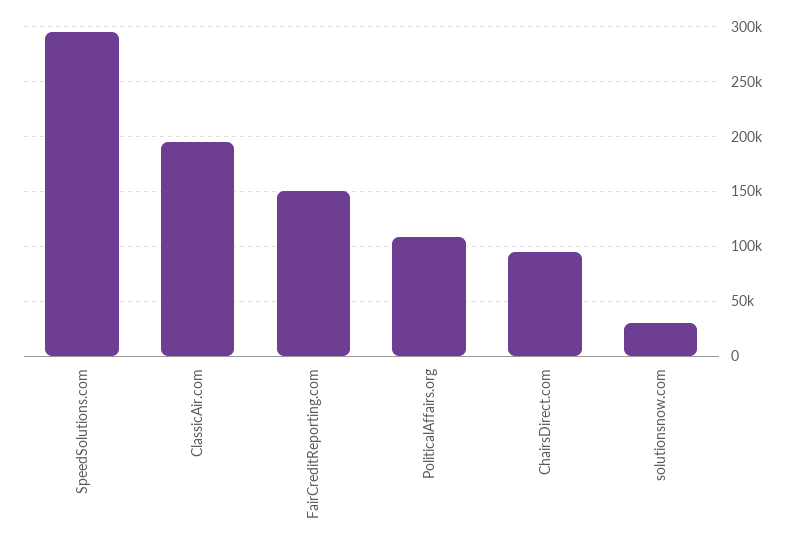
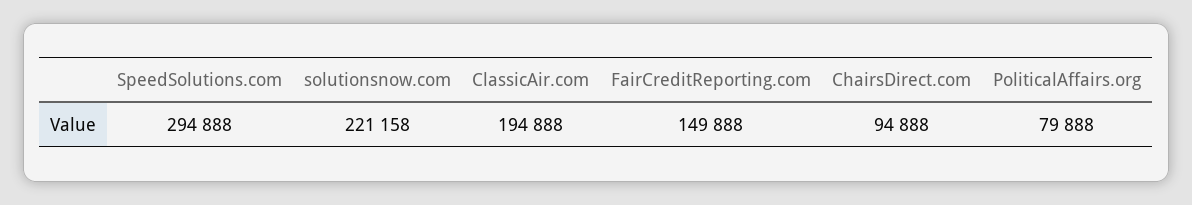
  {
    "SpeedSolutions.com": 294888,
    "ClassicAir.com": 194888,
    "FairCreditReporting.com": 149888,
-   "PoliticalAffairs.org": 110000,
+   "PoliticalAffairs.org": 79888,
    "ChairsDirect.com": 94888,
-   "solutionsnow.com": 30000
+   "solutionsnow.com": 221158
  }

